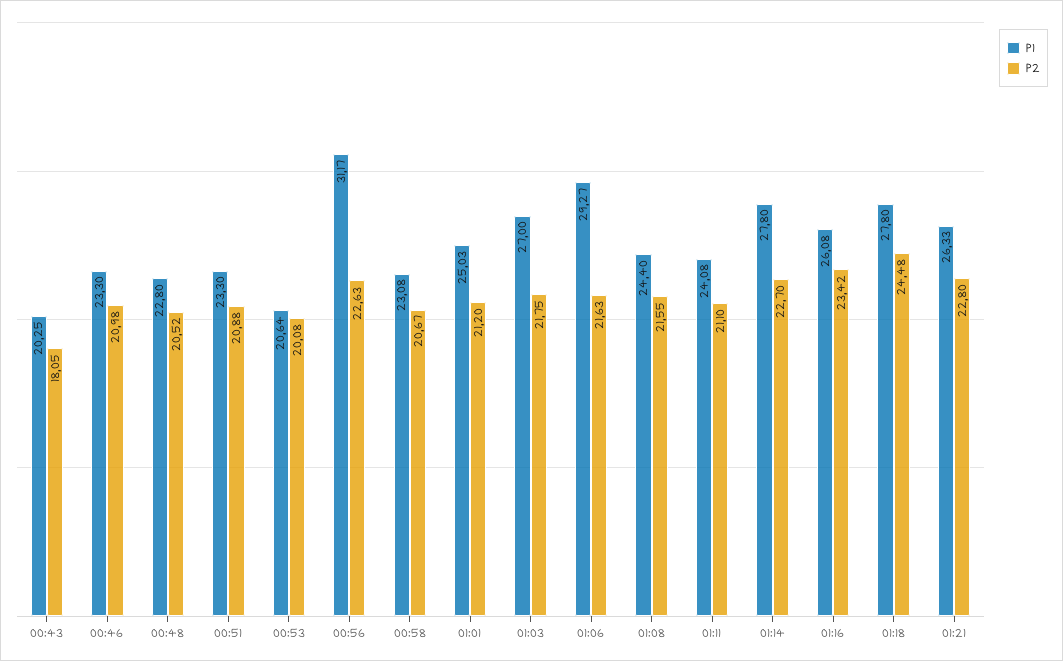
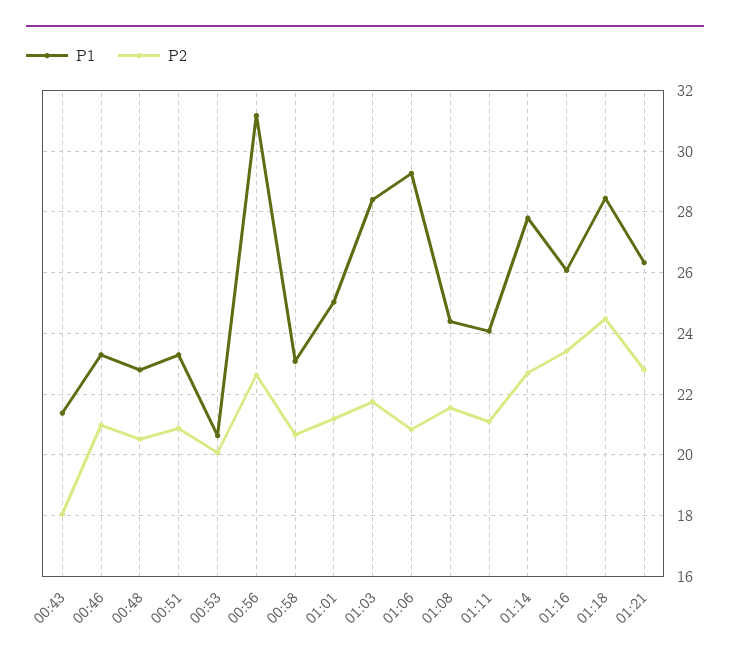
  {
    "P1": {
-     "00:43": 20.25,
+     "00:43": 21.4,
      "00:46": 23.3,
      "00:48": 22.8,
      "00:51": 23.3,
      "00:53": 20.64,
      "00:56": 31.17,
      "00:58": 23.08,
      "01:01": 25.03,
-     "01:03": 27,
+     "01:03": 28.4,
      "01:06": 29.27,
      "01:08": 24.4,
      "01:11": 24.08,
      "01:14": 27.8,
      "01:16": 26.08,
-     "01:18": 27.8,
+     "01:18": 28.4,
      "01:21": 26.33
    },
    "P2": {
      "00:43": 18.05,
      "00:46": 20.98,
      "00:48": 20.52,
      "00:51": 20.88,
      "00:53": 20.08,
      "00:56": 22.63,
      "00:58": 20.67,
      "01:01": 21.2,
      "01:03": 21.75,
-     "01:06": 21.63,
+     "01:06": 20.8,
      "01:08": 21.55,
      "01:11": 21.1,
      "01:14": 22.7,
      "01:16": 23.42,
      "01:18": 24.48,
      "01:21": 22.8
    }
  }

